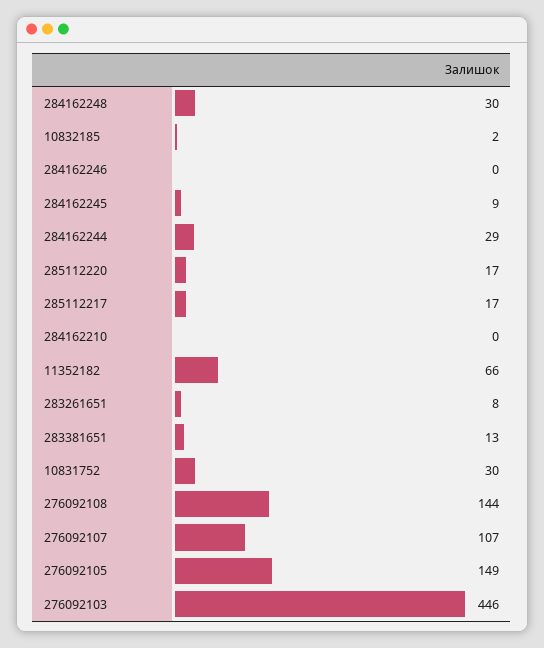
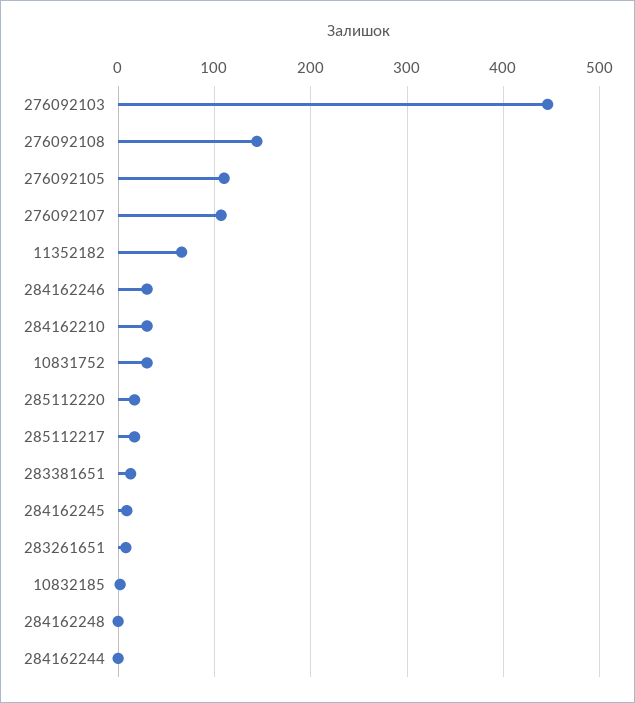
  {
-   "284162248": 30,
+   "284162248": 0,
    "10832185": 2,
-   "284162246": 0,
+   "284162246": 30,
    "284162245": 9,
-   "284162244": 29,
+   "284162244": 0,
    "285112220": 17,
    "285112217": 17,
-   "284162210": 0,
+   "284162210": 30,
    "11352182": 66,
    "283261651": 8,
    "283381651": 13,
    "10831752": 30,
    "276092108": 144,
    "276092107": 107,
-   "276092105": 149,
+   "276092105": 110,
    "276092103": 446
  }

